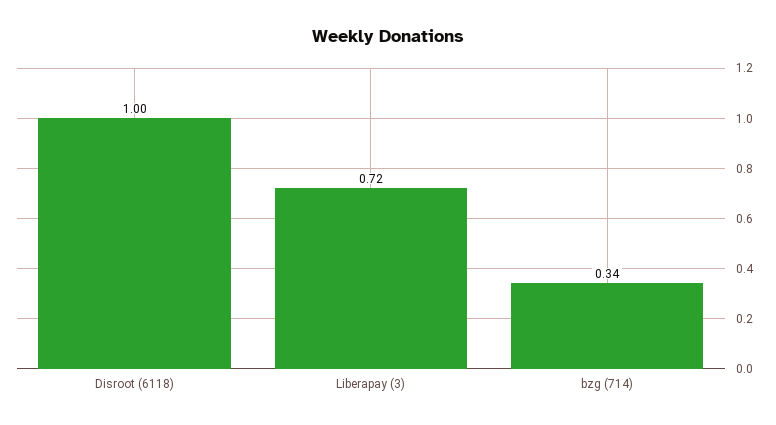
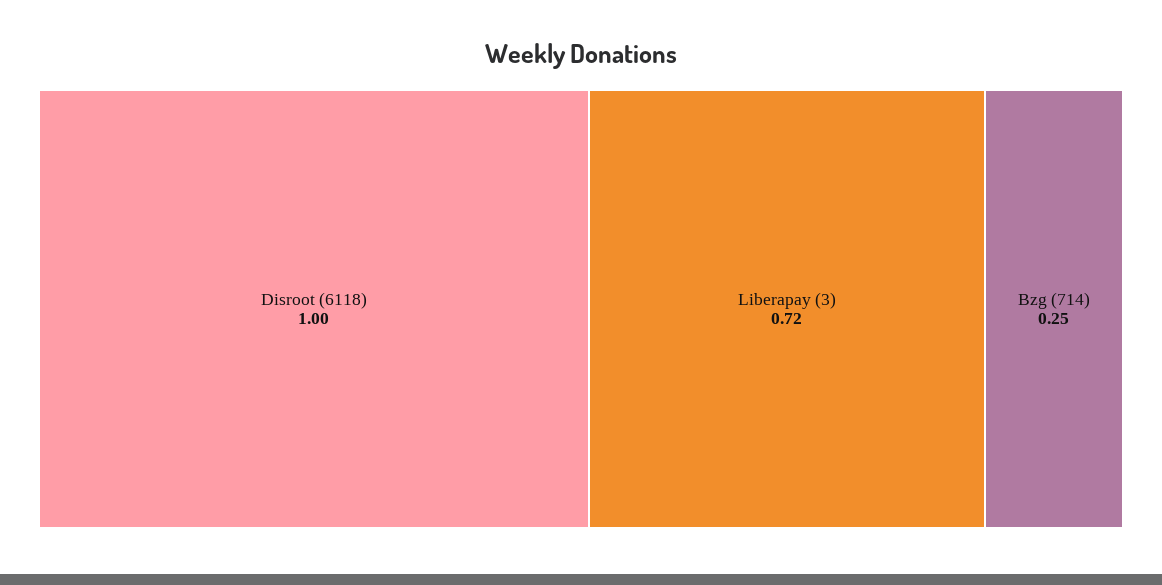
  {
    "Disroot (6118)": 1,
    "Liberapay (3)": 0.72,
-   "bzg (714)": 0.34
+   "bzg (714)": 0.25
  }

